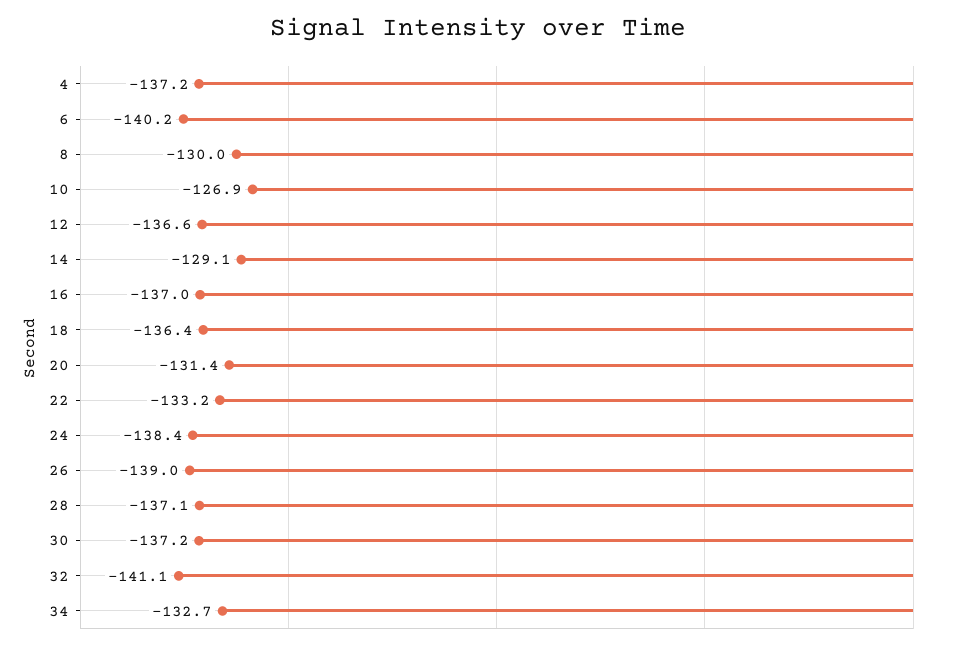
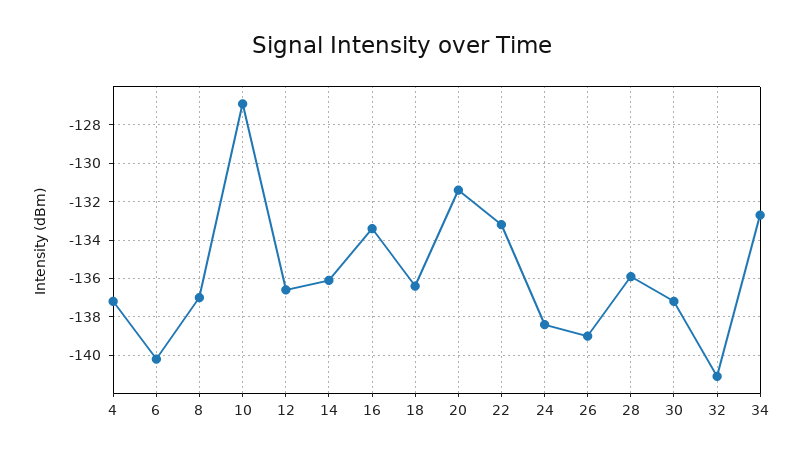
  {
    "4": -137.2,
    "6": -140.2,
-   "8": -130,
+   "8": -137,
    "10": -126.9,
    "12": -136.6,
-   "14": -129.1,
+   "14": -136,
-   "16": -137,
+   "16": -133.5,
    "18": -136.4,
    "20": -131.4,
    "22": -133.2,
    "24": -138.4,
    "26": -139,
-   "28": -137.1,
+   "28": -136,
    "30": -137.2,
    "32": -141.1,
    "34": -132.7
  }

